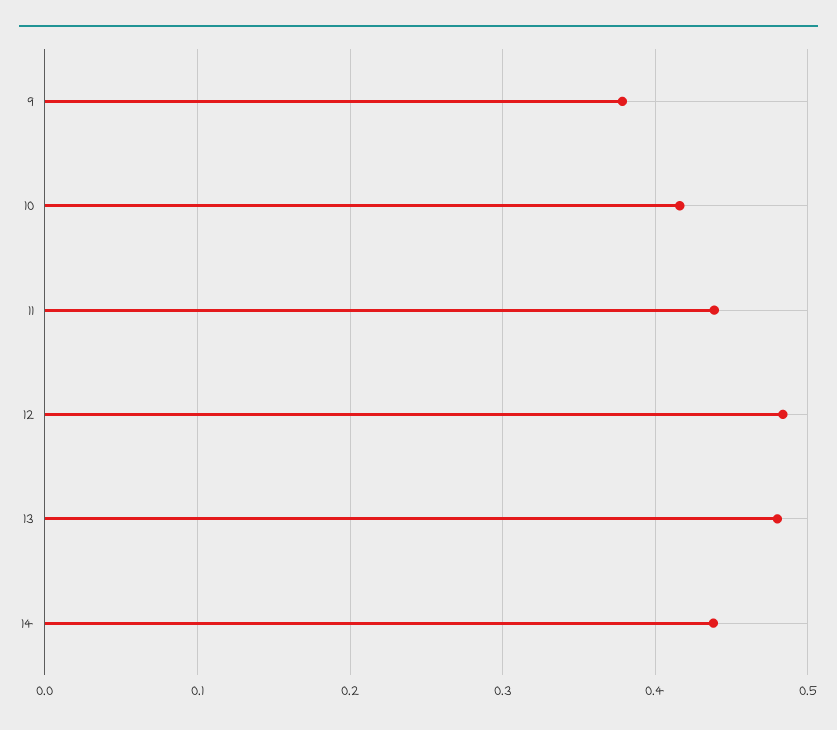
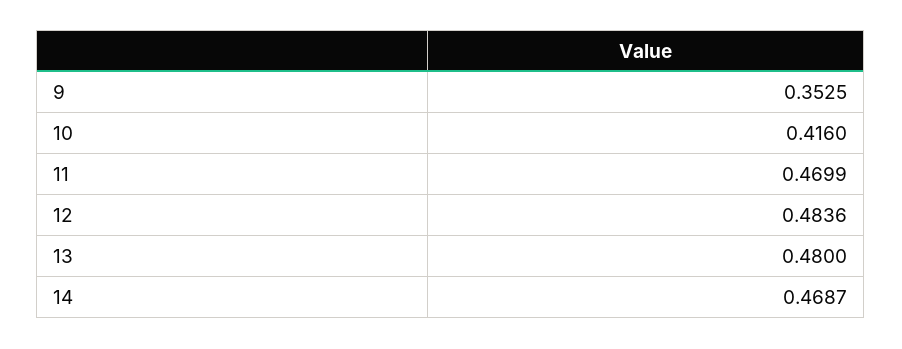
  {
-   "9": 0.38,
+   "9": 0.3525,
    "10": 0.416,
-   "11": 0.44,
+   "11": 0.4699,
    "12": 0.4836,
    "13": 0.48,
-   "14": 0.44
+   "14": 0.4687
  }

